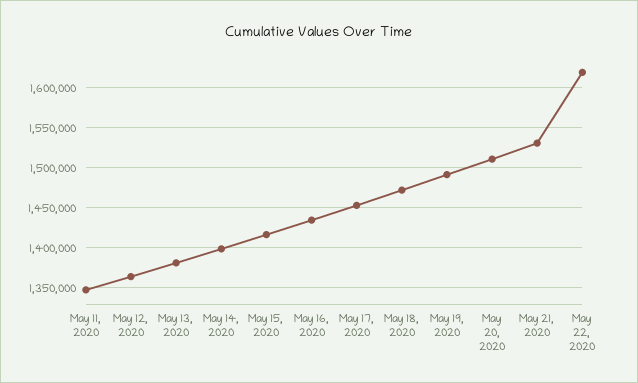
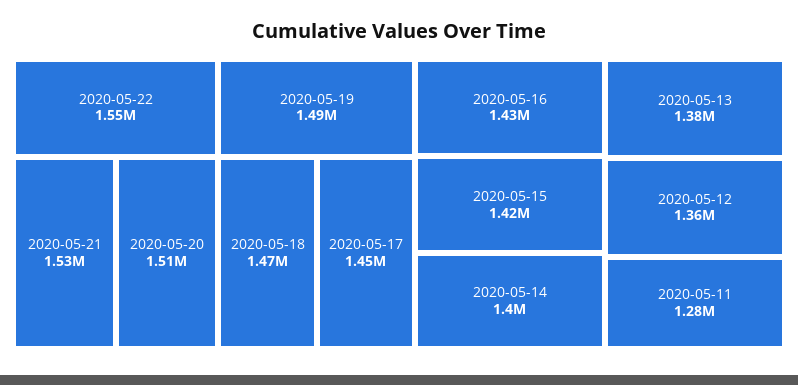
  {
-   "May 11, 2020": 1350000,
+   "May 11, 2020": 1280000,
    "May 12, 2020": 1360000,
    "May 13, 2020": 1380000,
    "May 14, 2020": 1400000,
    "May 15, 2020": 1420000,
    "May 16, 2020": 1430000,
    "May 17, 2020": 1450000,
    "May 18, 2020": 1470000,
    "May 19, 2020": 1490000,
    "May 20, 2020": 1510000,
    "May 21, 2020": 1530000,
-   "May 22, 2020": 1620000
+   "May 22, 2020": 1550000
  }

